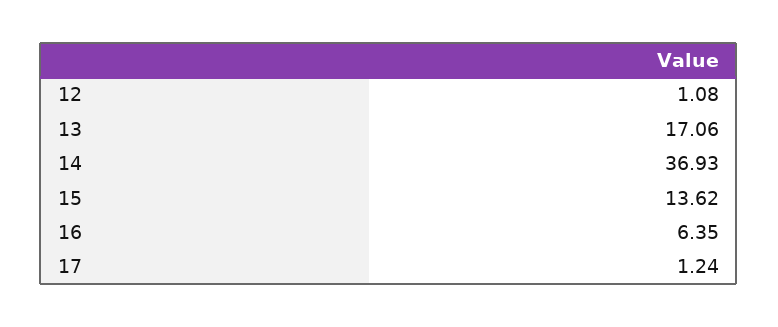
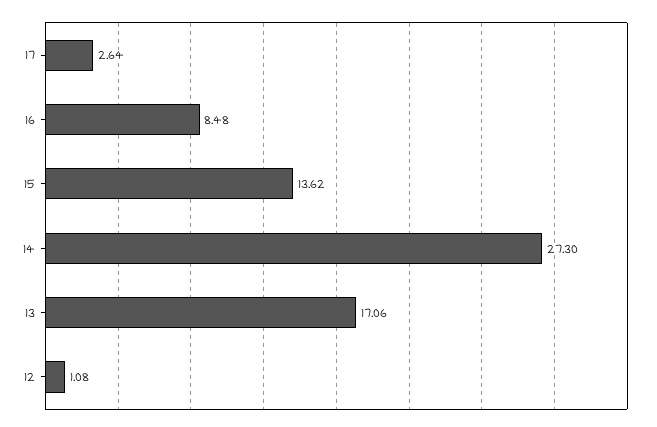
  {
    "12": 1.08,
    "13": 17.06,
-   "14": 36.93,
+   "14": 27.3,
    "15": 13.62,
-   "16": 6.35,
+   "16": 8.48,
-   "17": 1.24
+   "17": 2.64
  }

